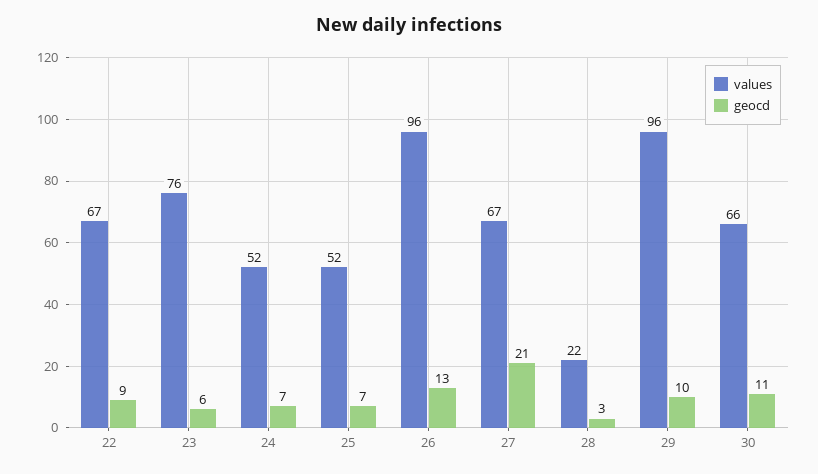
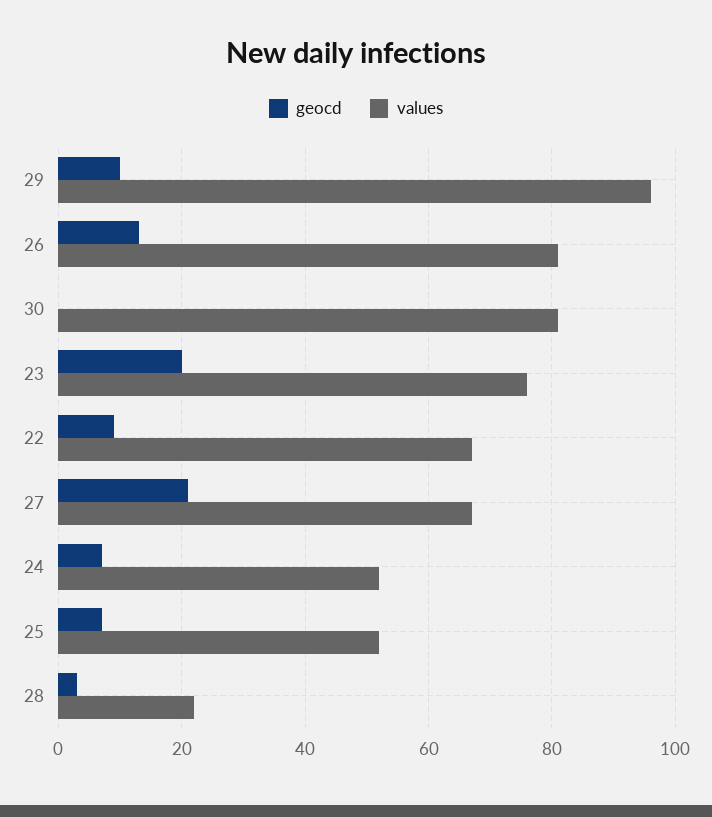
  {
    "values": {
      "22": 67,
      "23": 76,
      "24": 52,
      "25": 52,
-     "26": 96,
+     "26": 80,
      "27": 67,
      "28": 22,
      "29": 96,
-     "30": 66
+     "30": 80
    },
    "geocd": {
      "22": 9,
-     "23": 6,
+     "23": 20,
      "24": 7,
      "25": 7,
      "26": 13,
      "27": 21,
      "28": 3,
      "29": 10,
-     "30": 11
+     "30": 0
    }
  }

